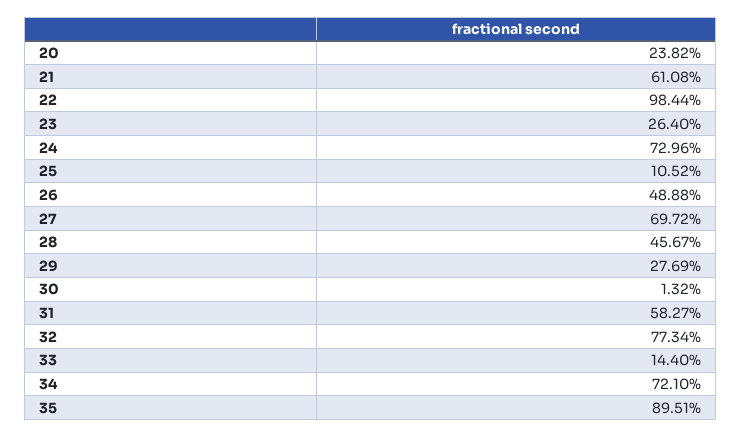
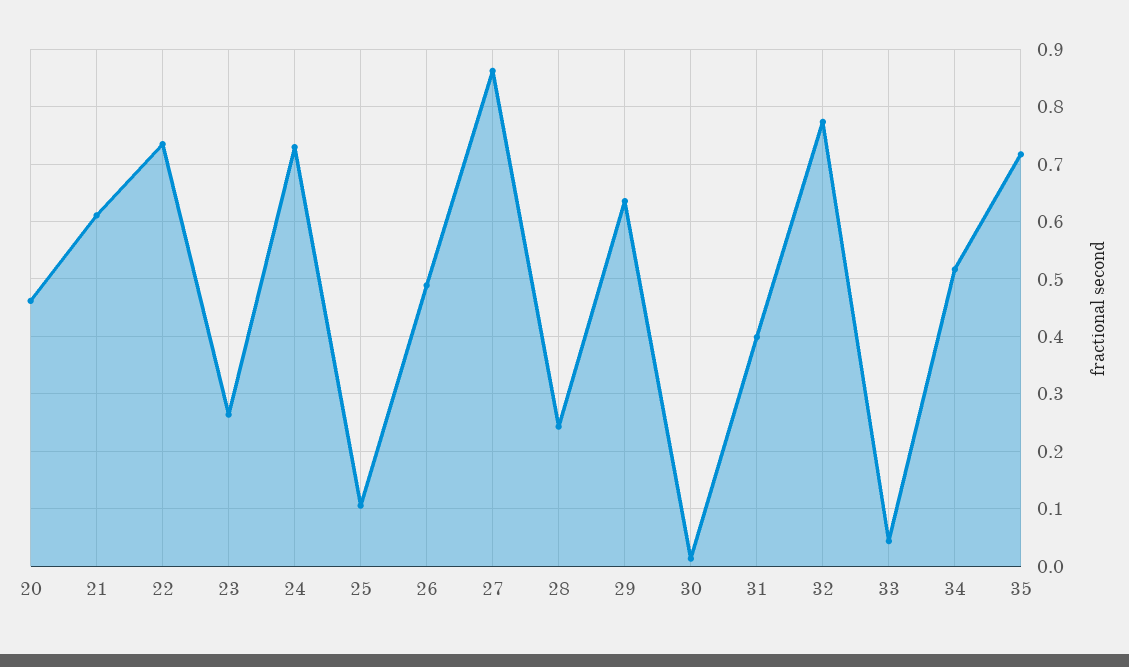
  {
-   "20": 0.2382,
+   "20": 0.46,
    "21": 0.6108,
-   "22": 0.9844,
+   "22": 0.74,
    "23": 0.264,
    "24": 0.7296,
    "25": 0.1052,
    "26": 0.4888,
-   "27": 0.6972,
+   "27": 0.86,
-   "28": 0.4567,
+   "28": 0.24,
-   "29": 0.2769,
+   "29": 0.64,
    "30": 0.0132,
-   "31": 0.5827,
+   "31": 0.4,
    "32": 0.7734,
-   "33": 0.144,
+   "33": 0.04,
-   "34": 0.721,
+   "34": 0.52,
-   "35": 0.8951
+   "35": 0.72
  }

